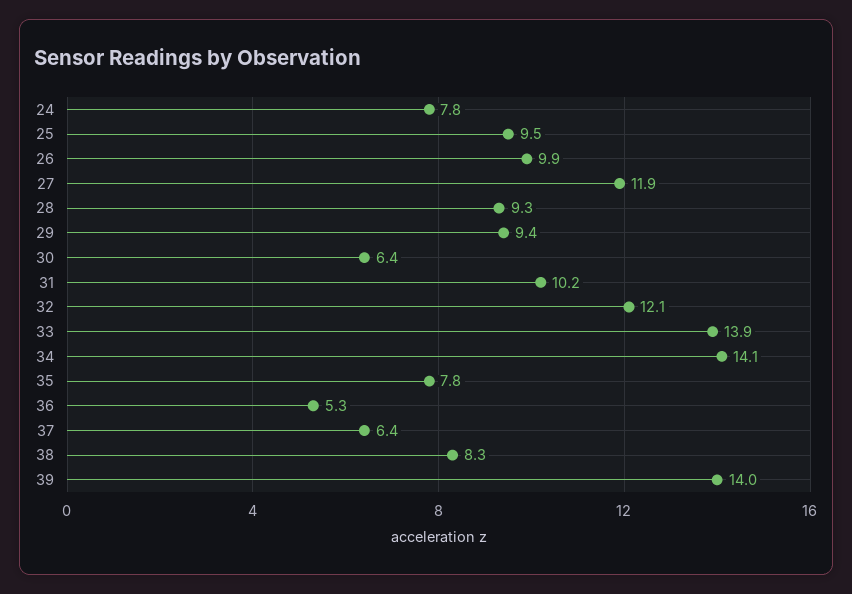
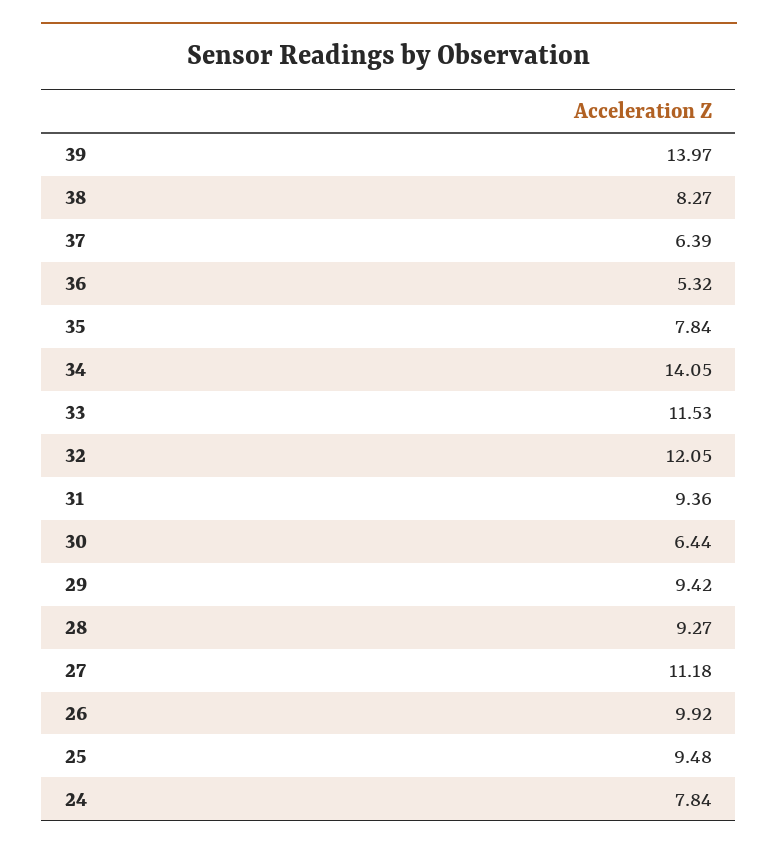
  {
    "24": 7.84,
    "25": 9.48,
    "26": 9.92,
-   "27": 11.9,
+   "27": 11.18,
    "28": 9.27,
    "29": 9.42,
    "30": 6.44,
-   "31": 10.2,
+   "31": 9.36,
    "32": 12.05,
-   "33": 13.9,
+   "33": 11.53,
    "34": 14.05,
    "35": 7.84,
    "36": 5.32,
    "37": 6.39,
    "38": 8.27,
    "39": 13.97
  }

